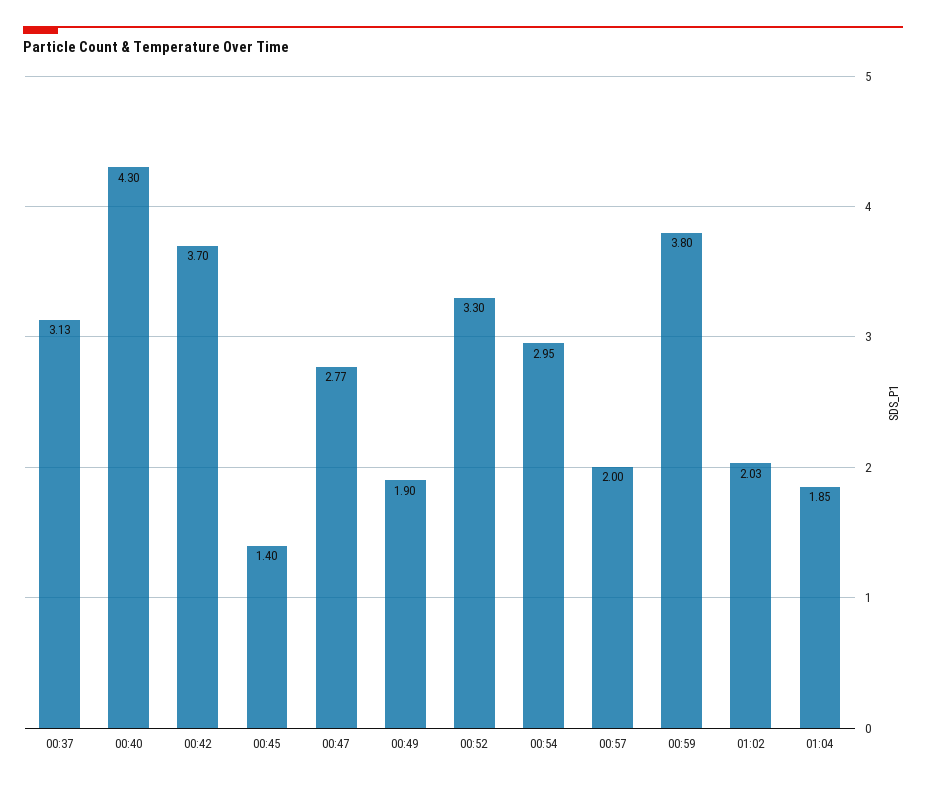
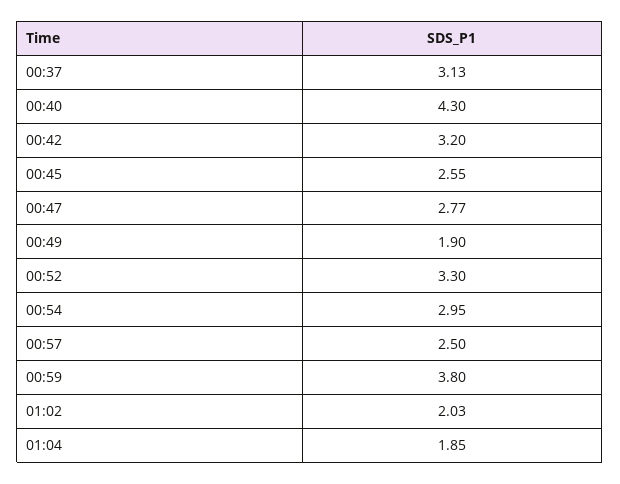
  {
    "00:37": 3.13,
    "00:40": 4.3,
-   "00:42": 3.7,
+   "00:42": 3.2,
-   "00:45": 1.4,
+   "00:45": 2.55,
    "00:47": 2.77,
    "00:49": 1.9,
    "00:52": 3.3,
    "00:54": 2.95,
-   "00:57": 2,
+   "00:57": 2.5,
    "00:59": 3.8,
    "01:02": 2.03,
    "01:04": 1.85
  }

